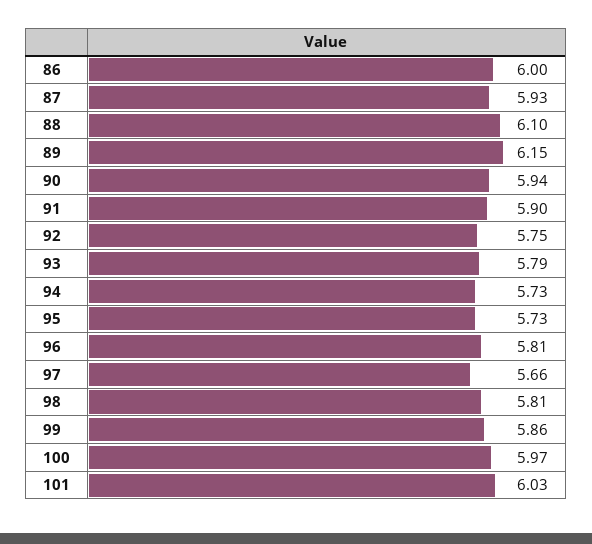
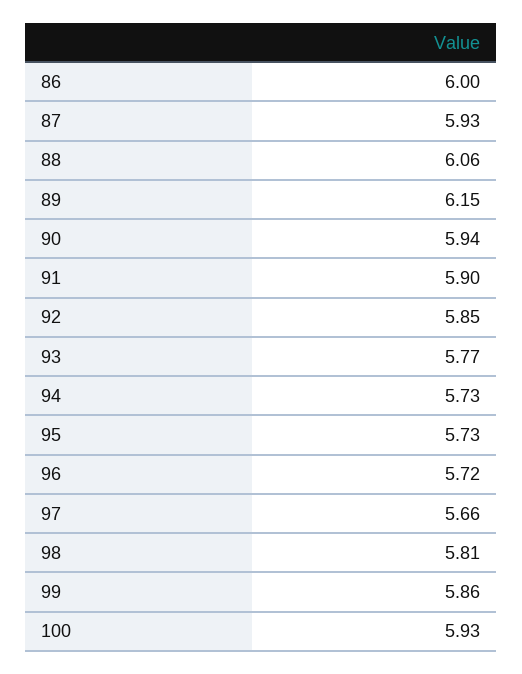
  {
    "86": 6,
    "87": 5.93,
-   "88": 6.1,
+   "88": 6.06,
    "89": 6.15,
    "90": 5.94,
    "91": 5.9,
-   "92": 5.75,
+   "92": 5.85,
-   "93": 5.79,
+   "93": 5.77,
    "94": 5.73,
    "95": 5.73,
-   "96": 5.81,
+   "96": 5.72,
    "97": 5.66,
    "98": 5.81,
    "99": 5.86,
-   "100": 5.97,
+   "100": 5.93
-   "101": 6.03
  }

